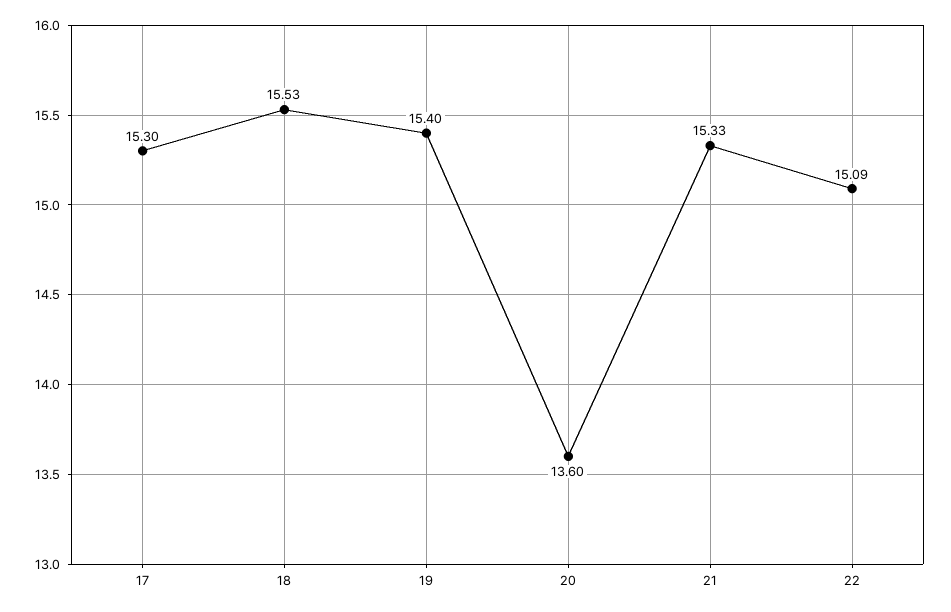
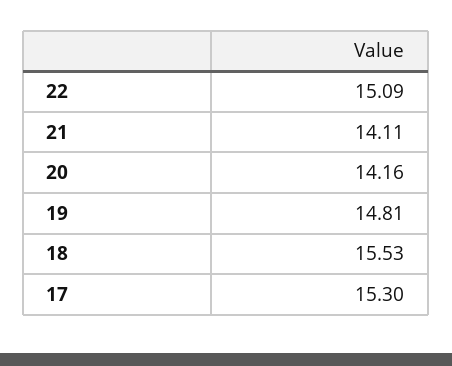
  {
    "17": 15.3,
    "18": 15.53,
-   "19": 15.4,
+   "19": 14.81,
-   "20": 13.6,
+   "20": 14.16,
-   "21": 15.33,
+   "21": 14.11,
    "22": 15.09
  }

